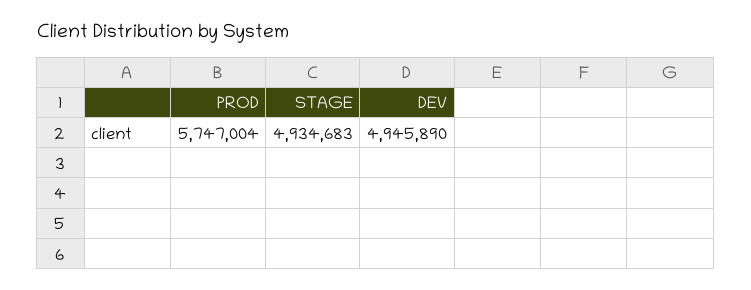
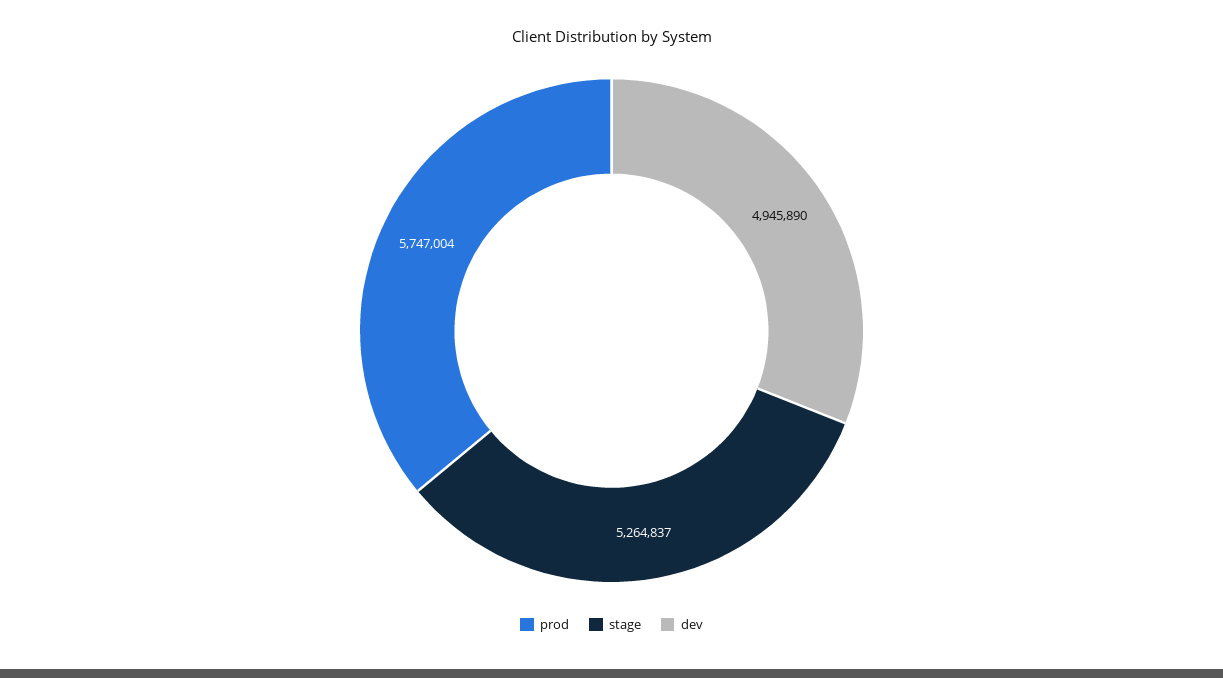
  {
    "PROD": 5747004,
-   "STAGE": 4934683,
+   "STAGE": 5264837,
    "DEV": 4945890
  }

